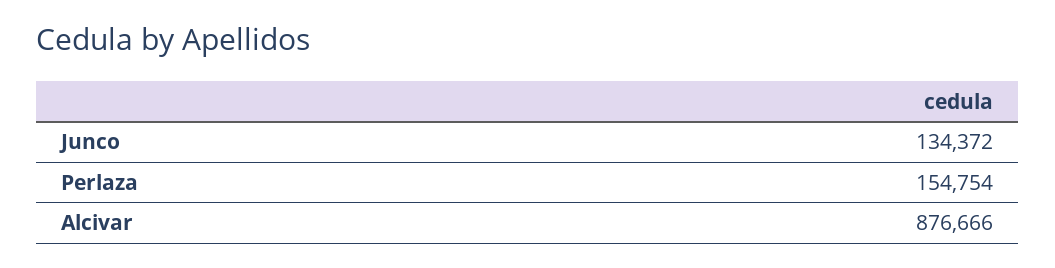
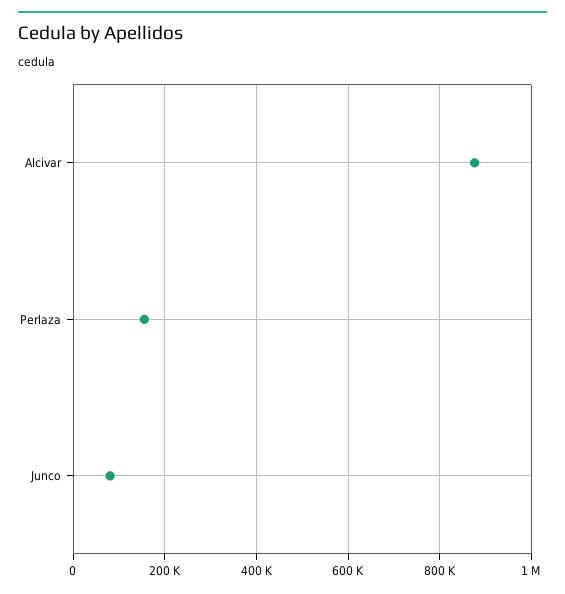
  {
-   "Junco": 134372,
+   "Junco": 80000,
    "Perlaza": 154754,
    "Alcivar": 876666
  }

